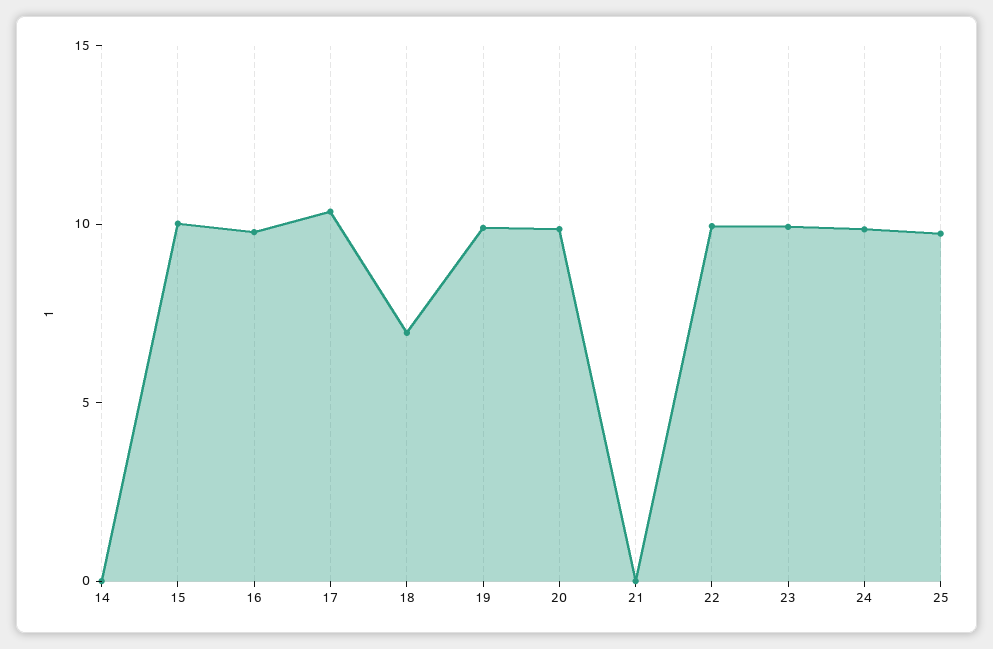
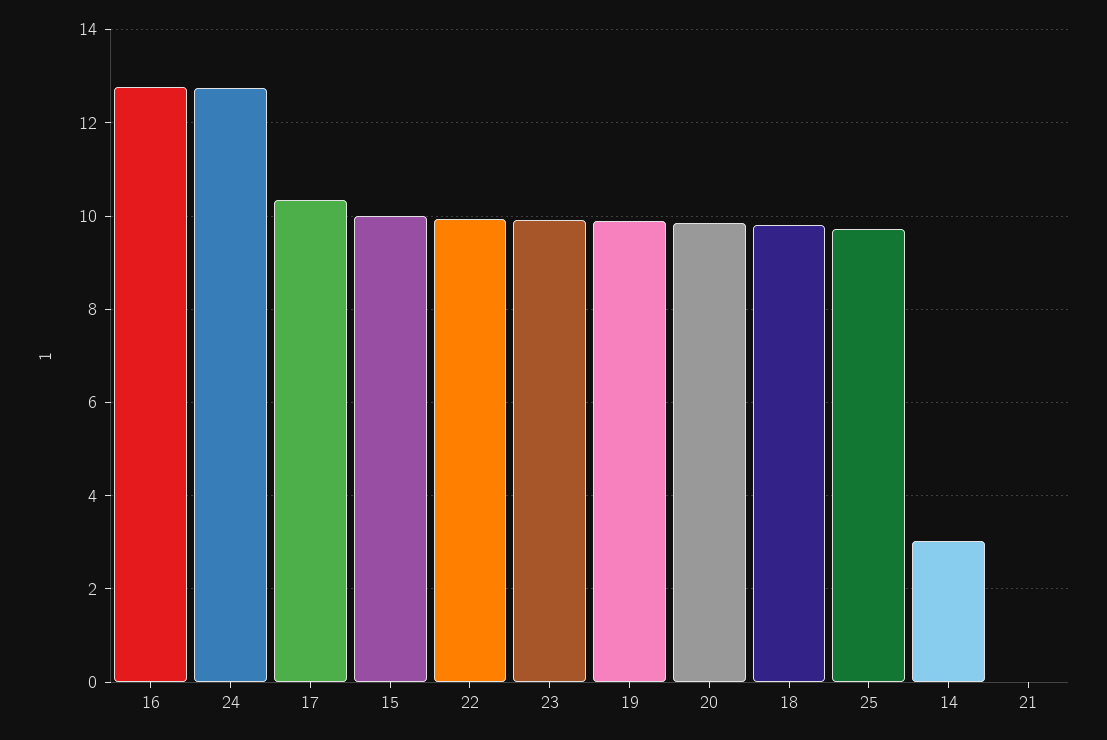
  {
-   "14": 0,
+   "14": 3,
    "15": 10,
-   "16": 10,
+   "16": 12.8,
    "17": 10.4,
-   "18": 7,
+   "18": 9.8,
    "19": 9.8,
    "20": 9.8,
    "21": 0,
    "22": 10,
    "23": 10,
-   "24": 10,
+   "24": 12.8,
    "25": 9.8
  }

